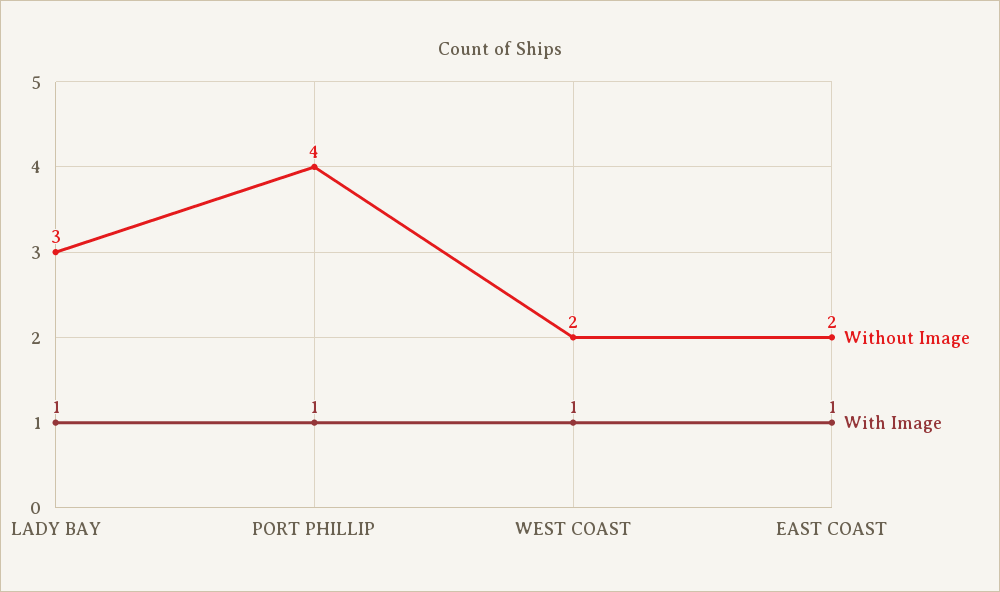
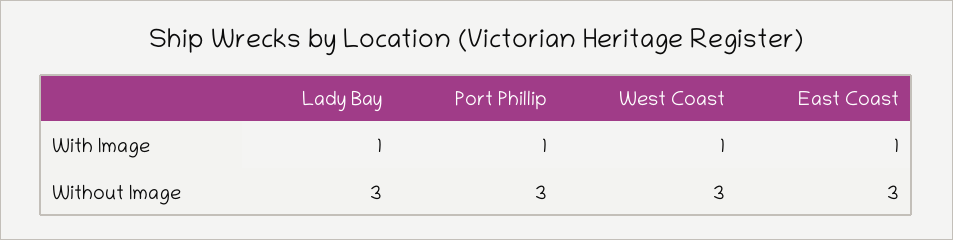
  {
    "Without Image": {
      "LADY BAY": 3,
-     "PORT PHILLIP": 4,
+     "PORT PHILLIP": 3,
-     "WEST COAST": 2,
+     "WEST COAST": 3,
-     "EAST COAST": 2
+     "EAST COAST": 3
    },
    "With Image": {
      "LADY BAY": 1,
      "PORT PHILLIP": 1,
      "WEST COAST": 1,
      "EAST COAST": 1
    }
  }

